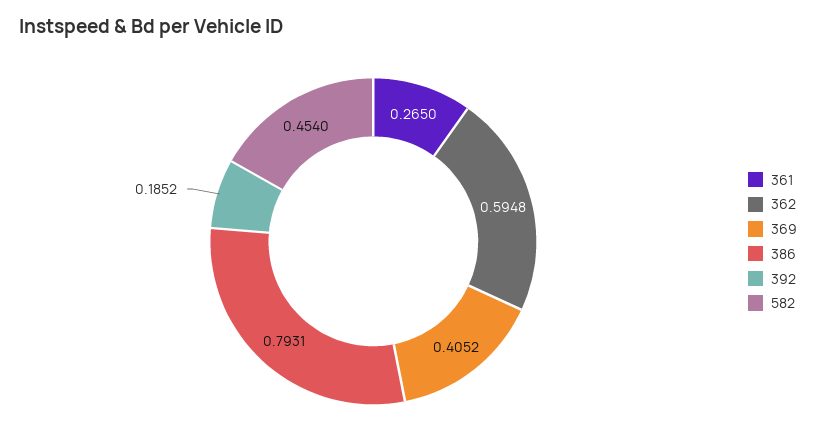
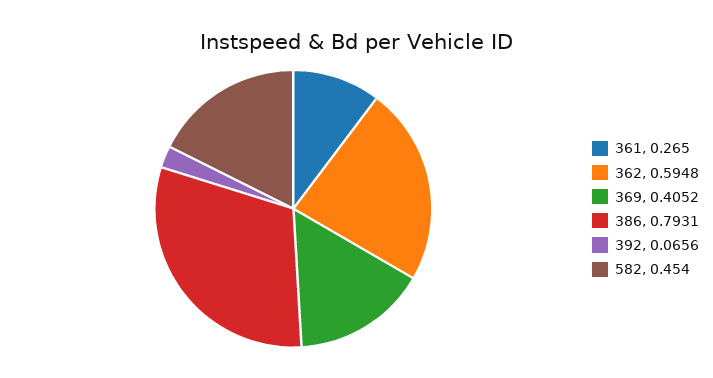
  {
    "361": 0.265,
    "362": 0.5948,
    "369": 0.4052,
    "386": 0.7931,
-   "392": 0.1852,
+   "392": 0.0656,
    "582": 0.454
  }

